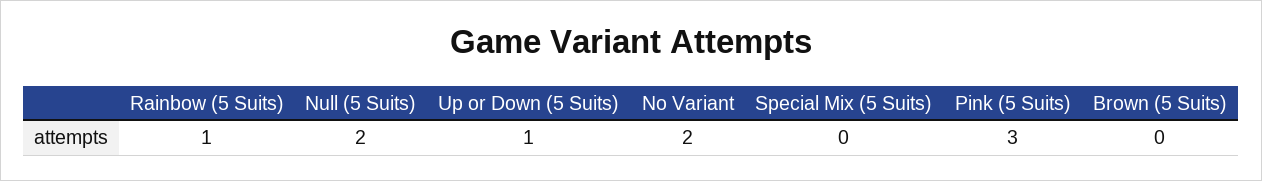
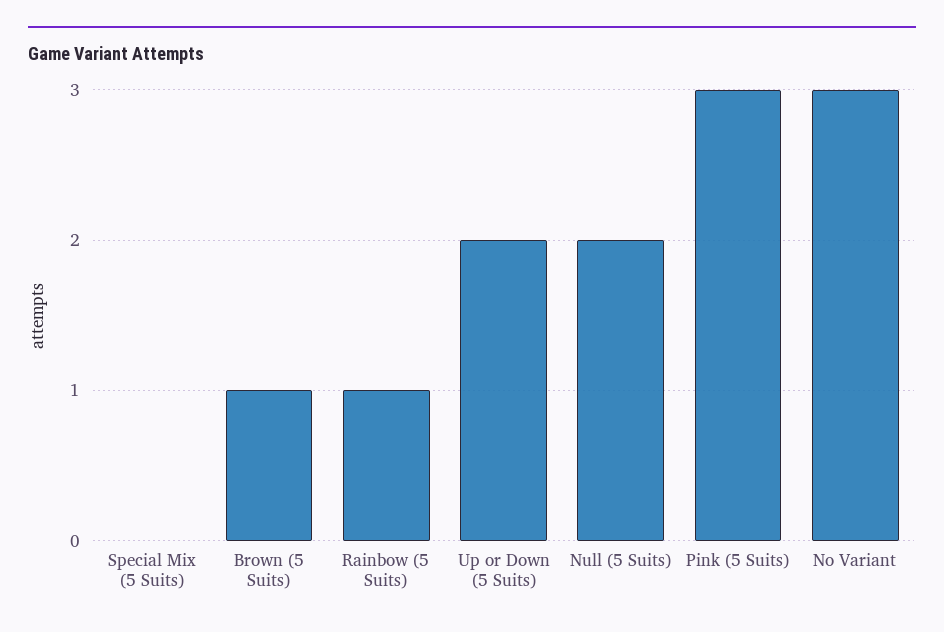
  {
    "Rainbow (5 Suits)": 1,
    "Null (5 Suits)": 2,
-   "Up or Down (5 Suits)": 1,
+   "Up or Down (5 Suits)": 2,
-   "No Variant": 2,
+   "No Variant": 3,
    "Special Mix (5 Suits)": 0,
    "Pink (5 Suits)": 3,
-   "Brown (5 Suits)": 0
+   "Brown (5 Suits)": 1
  }

